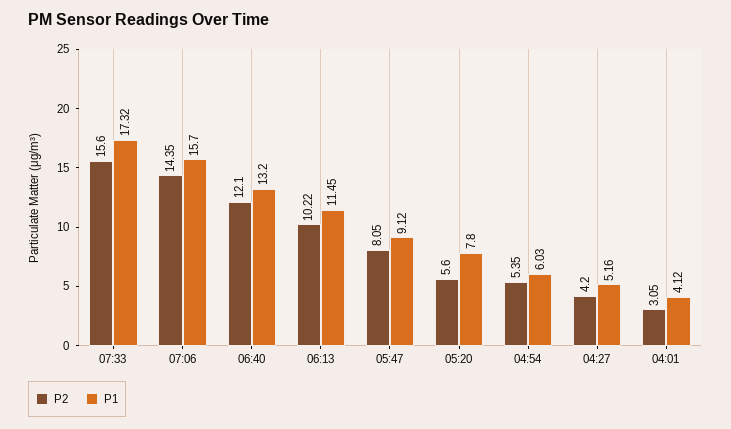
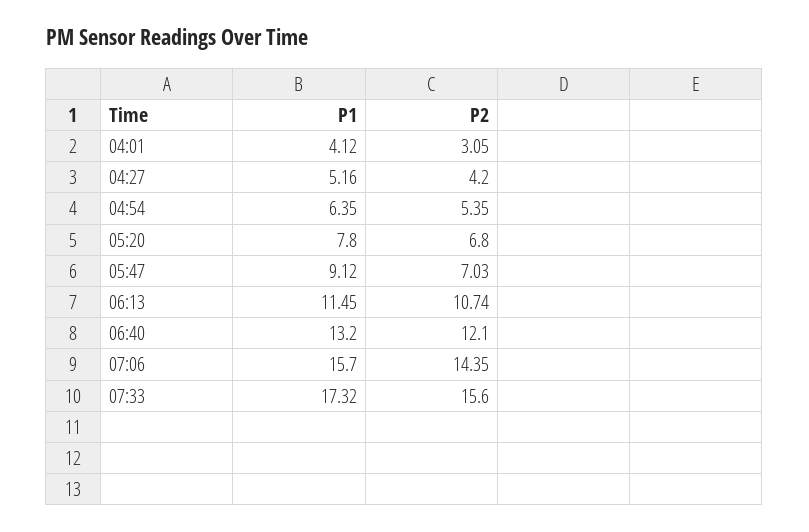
  {
    "P2": {
      "07:33": 15.6,
      "07:06": 14.35,
      "06:40": 12.1,
-     "06:13": 10.22,
+     "06:13": 10.74,
-     "05:47": 8.05,
+     "05:47": 7.03,
-     "05:20": 5.6,
+     "05:20": 6.8,
      "04:54": 5.35,
      "04:27": 4.2,
      "04:01": 3.05
    },
    "P1": {
      "07:33": 17.32,
      "07:06": 15.7,
      "06:40": 13.2,
      "06:13": 11.45,
      "05:47": 9.12,
      "05:20": 7.8,
-     "04:54": 6.03,
+     "04:54": 6.35,
      "04:27": 5.16,
      "04:01": 4.12
    }
  }

